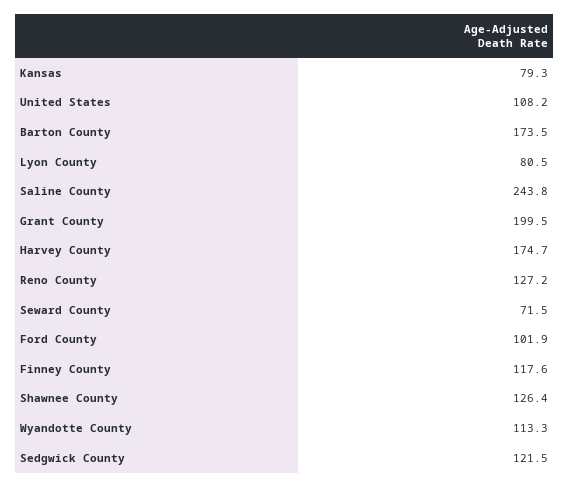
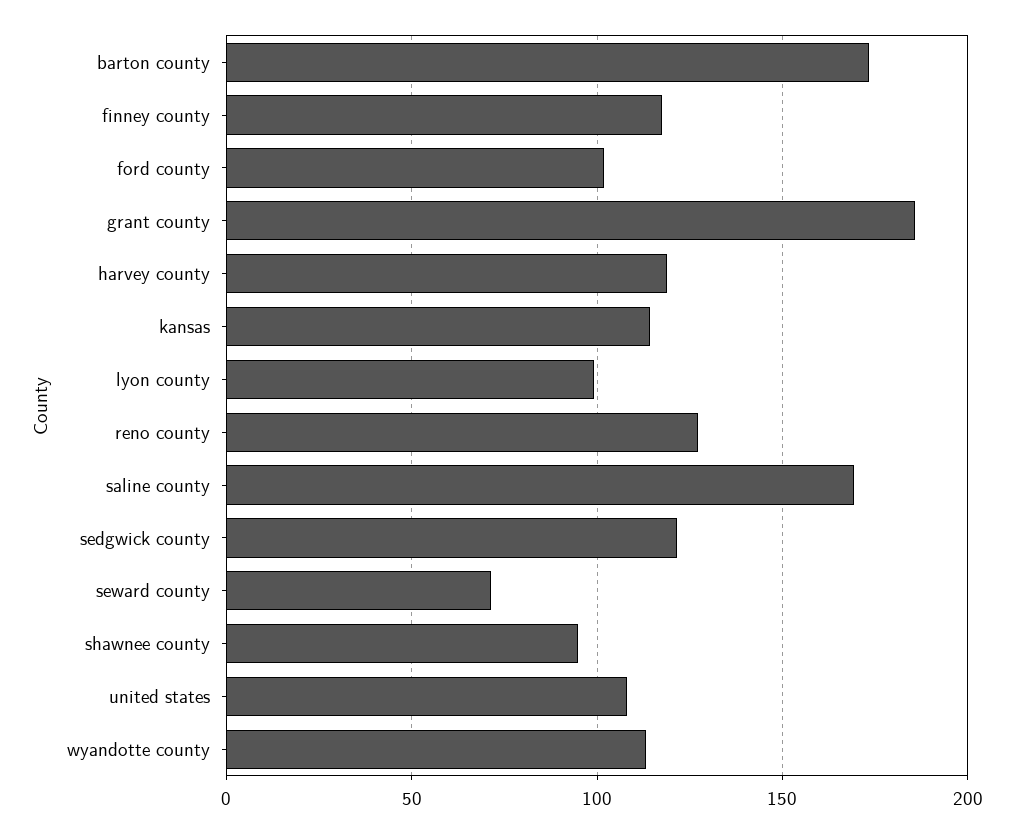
  {
-   "Kansas": 79.3,
+   "Kansas": 115,
    "United States": 108.2,
    "Barton County": 173.5,
-   "Lyon County": 80.5,
+   "Lyon County": 100,
-   "Saline County": 243.8,
+   "Saline County": 170,
-   "Grant County": 199.5,
+   "Grant County": 185,
-   "Harvey County": 174.7,
+   "Harvey County": 120,
    "Reno County": 127.2,
    "Seward County": 71.5,
    "Ford County": 101.9,
    "Finney County": 117.6,
-   "Shawnee County": 126.4,
+   "Shawnee County": 95,
    "Wyandotte County": 113.3,
    "Sedgwick County": 121.5
  }

